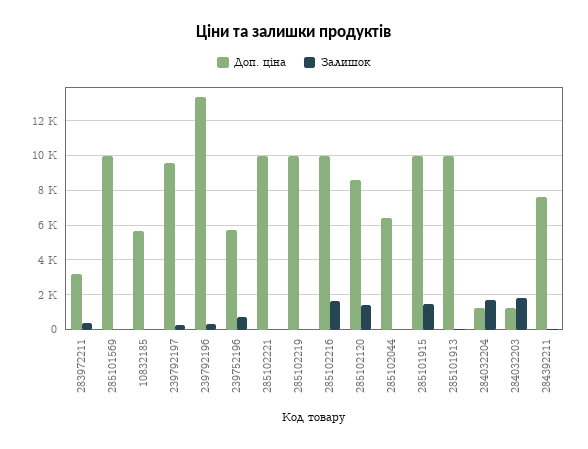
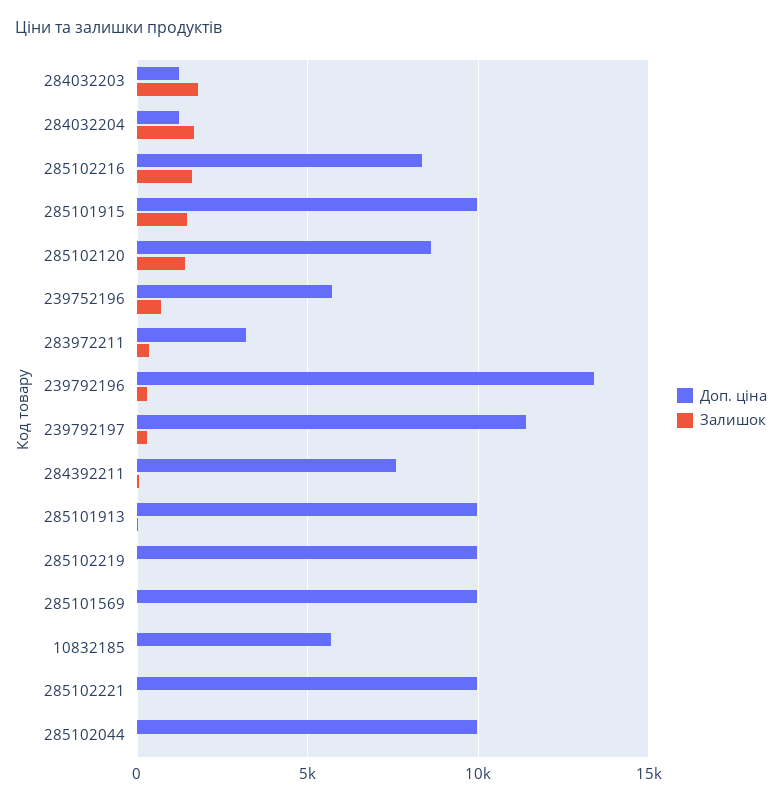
  {
    "Доп. ціна": {
      "283972211": 3000,
      "285101569": 10000,
      "10832185": 5500,
-     "239792197": 9500,
+     "239792197": 11500,
      "239792196": 13500,
      "239752196": 5500,
      "285102221": 10000,
      "285102219": 10000,
-     "285102216": 10000,
+     "285102216": 8500,
      "285102120": 8500,
-     "285102044": 6500,
+     "285102044": 10000,
      "285101915": 10000,
      "285101913": 10000,
      "284032204": 1000,
      "284032203": 1000,
      "284392211": 7500
    },
    "Залишок": {
      "283972211": 500,
      "285101569": 0,
      "10832185": 0,
      "239792197": 500,
      "239792196": 500,
      "239752196": 500,
      "285102221": 0,
      "285102219": 0,
      "285102216": 1500,
      "285102120": 1500,
      "285102044": 0,
      "285101915": 1500,
      "285101913": 0,
      "284032204": 1500,
      "284032203": 2000,
      "284392211": 0
    }
  }

